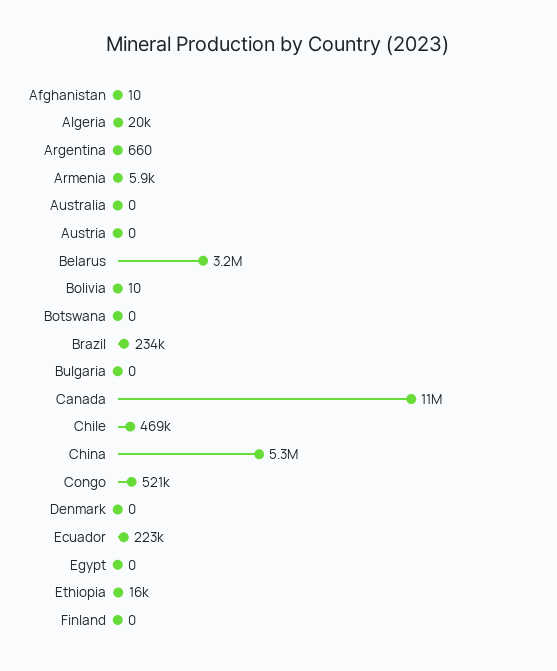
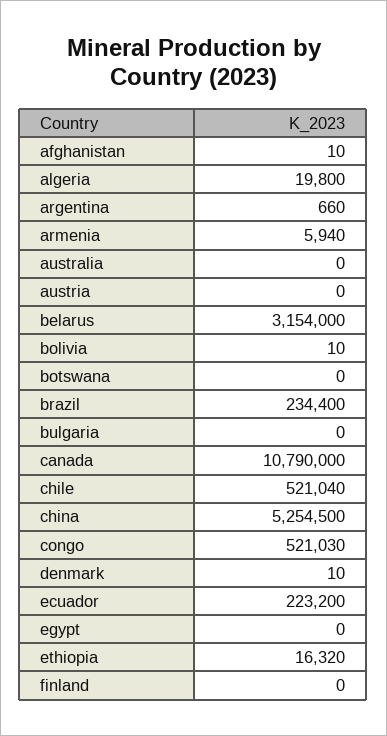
  {
    "Afghanistan": 10,
    "Algeria": 19800,
    "Argentina": 660,
    "Armenia": 5940,
    "Australia": 0,
    "Austria": 0,
    "Belarus": 3154000,
    "Bolivia": 10,
    "Botswana": 0,
    "Brazil": 234400,
    "Bulgaria": 0,
    "Canada": 10790000,
-   "Chile": 469000,
+   "Chile": 521040,
    "China": 5254500,
    "Congo": 521030,
-   "Denmark": 0,
+   "Denmark": 10,
    "Ecuador": 223200,
    "Egypt": 0,
    "Ethiopia": 16320,
    "Finland": 0
  }

